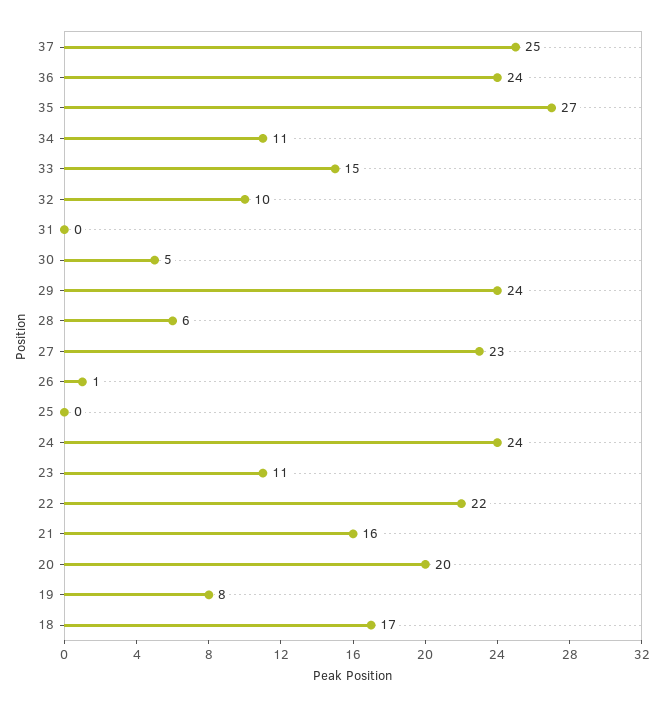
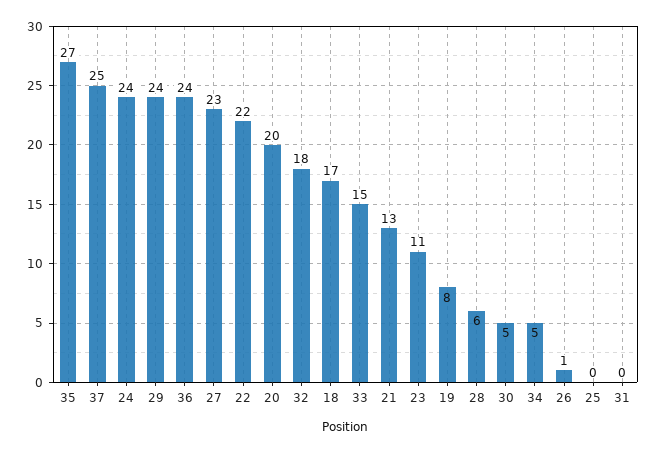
  {
    "37": 25,
    "36": 24,
    "35": 27,
-   "34": 11,
+   "34": 5,
    "33": 15,
-   "32": 10,
+   "32": 18,
    "31": 0,
    "30": 5,
    "29": 24,
    "28": 6,
    "27": 23,
    "26": 1,
    "25": 0,
    "24": 24,
    "23": 11,
    "22": 22,
-   "21": 16,
+   "21": 13,
    "20": 20,
    "19": 8,
    "18": 17
  }

